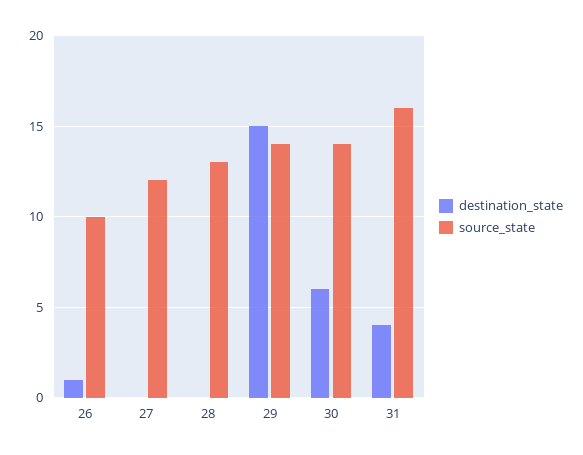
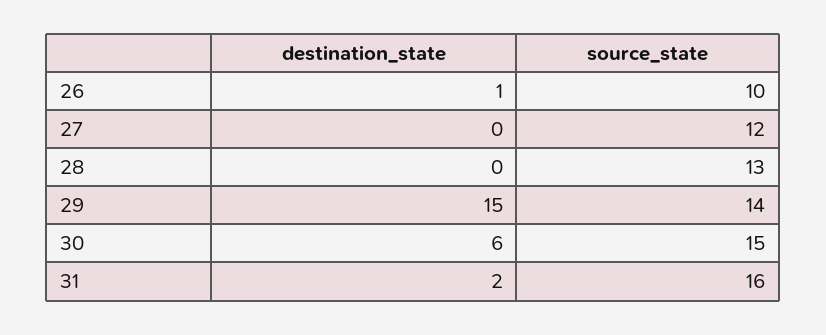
  {
    "destination_state": {
      "26": 1,
      "27": 0,
      "28": 0,
      "29": 15,
      "30": 6,
-     "31": 4
+     "31": 2
    },
    "source_state": {
      "26": 10,
      "27": 12,
      "28": 13,
      "29": 14,
-     "30": 14,
+     "30": 15,
      "31": 16
    }
  }

